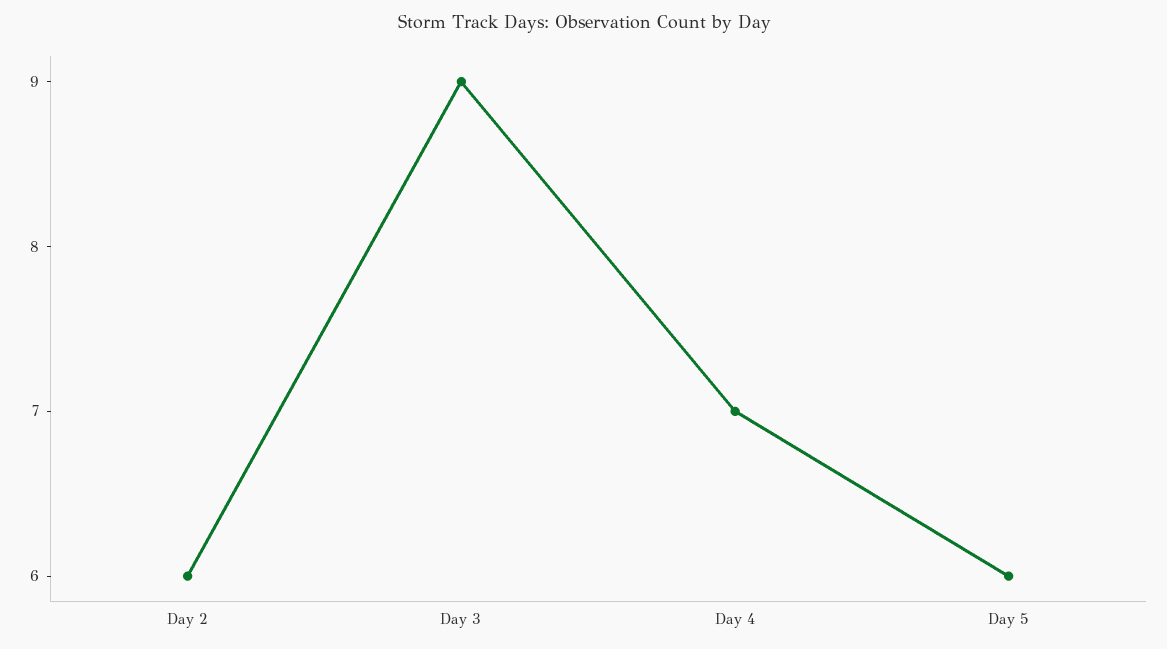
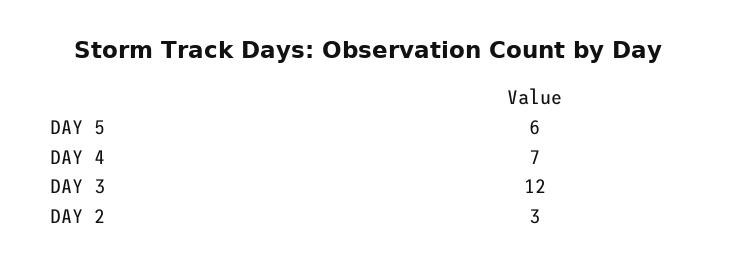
  {
-   "Day 2": 6,
+   "Day 2": 3,
-   "Day 3": 9,
+   "Day 3": 12,
    "Day 4": 7,
    "Day 5": 6
  }

